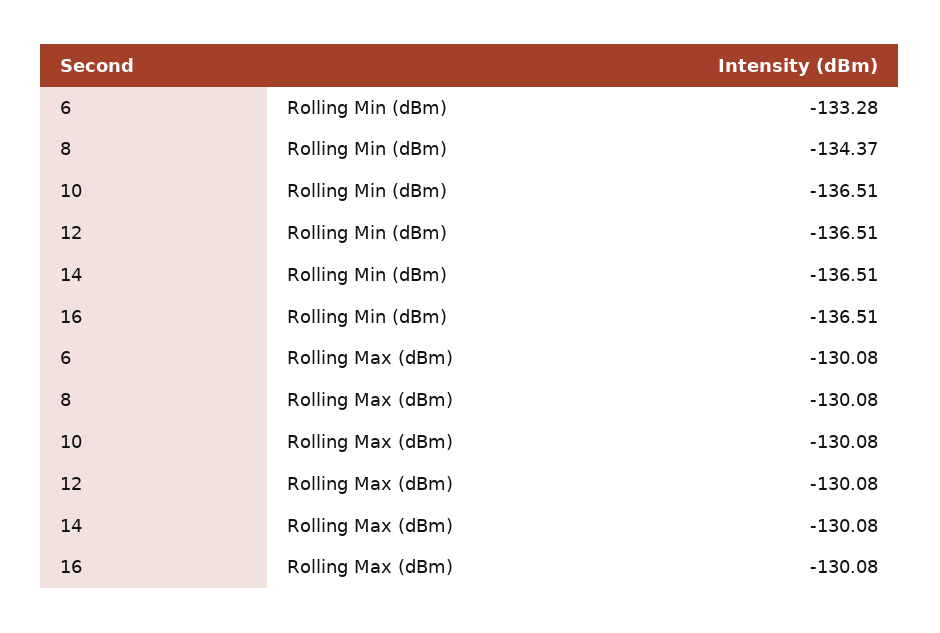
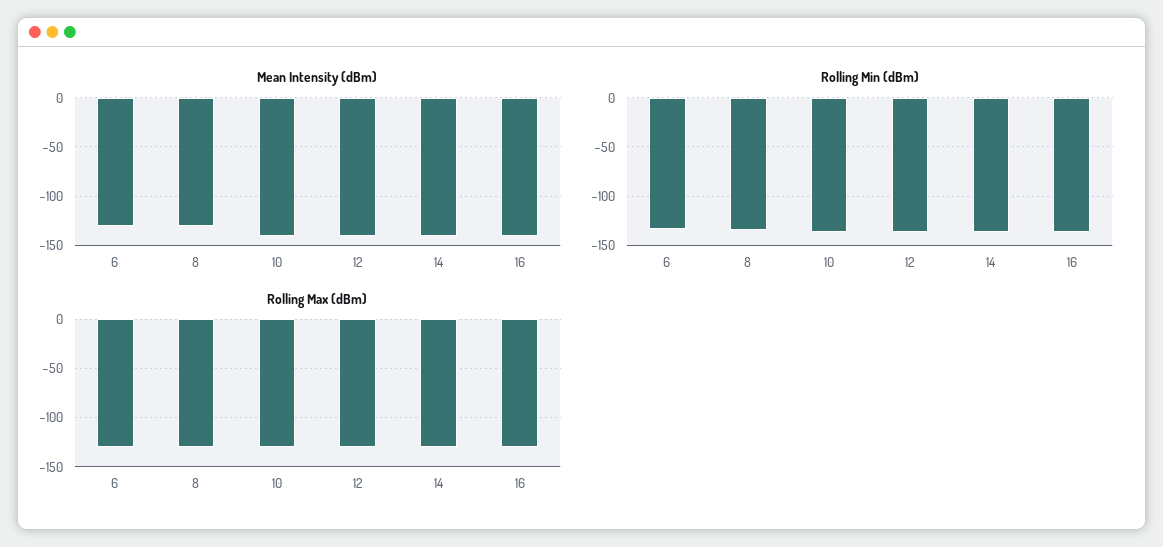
  {
    "Rolling Min (dBm)": {
      "6": -133.28,
      "8": -134.37,
      "10": -136.51,
      "12": -136.51,
      "14": -136.51,
      "16": -136.51
    },
    "Rolling Max (dBm)": {
      "6": -130.08,
      "8": -130.08,
      "10": -130.08,
      "12": -130.08,
      "14": -130.08,
      "16": -130.08
-   }
+   },
+   "Mean Intensity (dBm)": {
+     "6": -130,
+     "8": -130,
+     "10": -140,
+     "12": -140,
+     "14": -140,
+     "16": -140
+   }
  }

